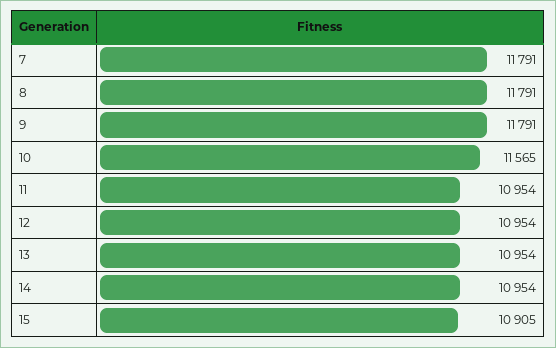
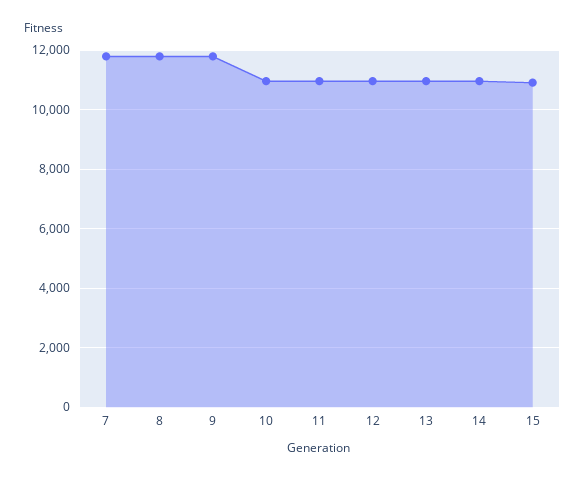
  {
    "7": 11791,
    "8": 11791,
    "9": 11791,
-   "10": 11565,
+   "10": 11000,
    "11": 10954,
    "12": 10954,
    "13": 10954,
    "14": 10954,
    "15": 10905
  }

